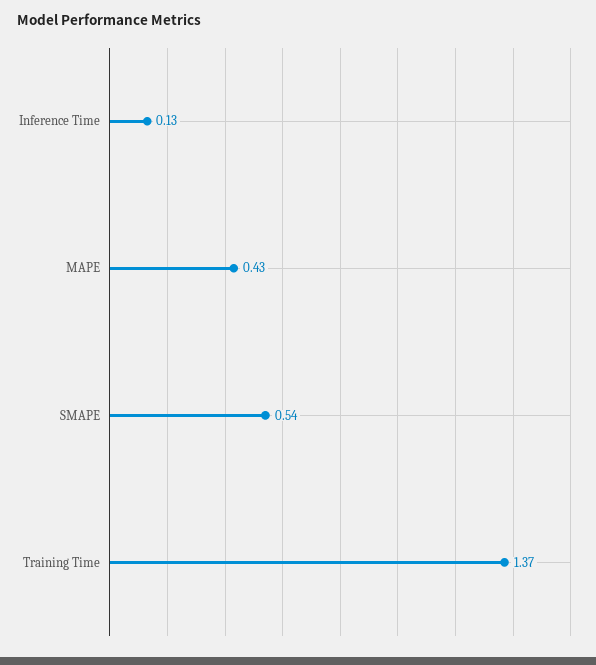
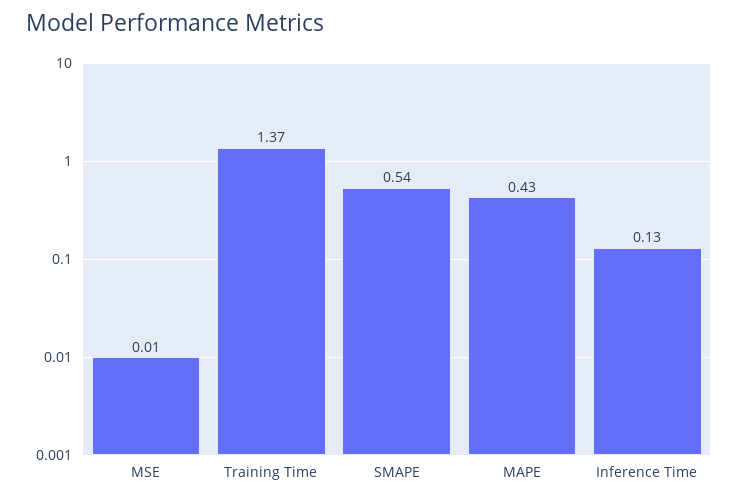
  {
    "Inference Time": 0.13,
    "MAPE": 0.43,
    "SMAPE": 0.54,
-   "Training Time": 1.37
+   "Training Time": 1.37,
+   "MSE": 0.01
  }

